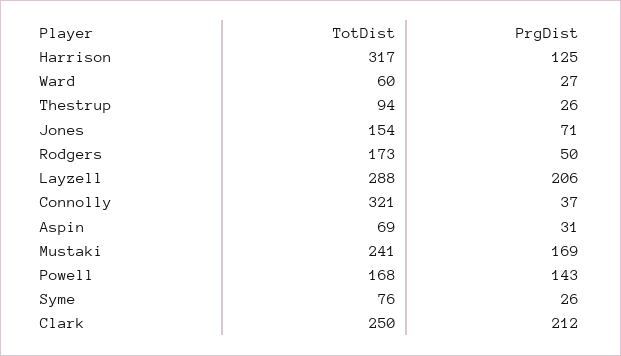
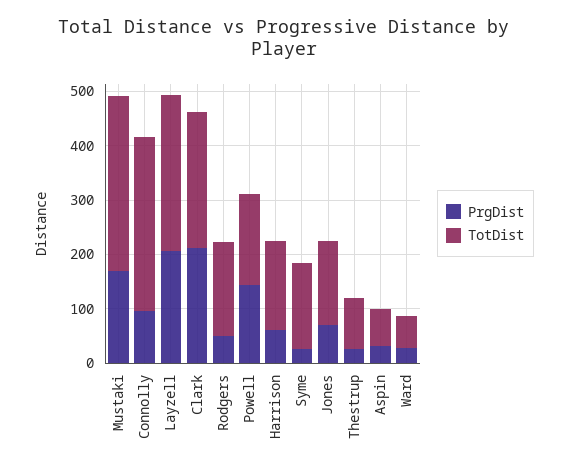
  {
    "TotDist": {
-     "Harrison": 317,
+     "Harrison": 160,
      "Ward": 60,
      "Thestrup": 94,
      "Jones": 154,
      "Rodgers": 173,
      "Layzell": 288,
      "Connolly": 321,
      "Aspin": 69,
-     "Mustaki": 241,
+     "Mustaki": 320,
      "Powell": 168,
-     "Syme": 76,
+     "Syme": 160,
      "Clark": 250
    },
    "PrgDist": {
-     "Harrison": 125,
+     "Harrison": 60,
      "Ward": 27,
      "Thestrup": 26,
      "Jones": 71,
      "Rodgers": 50,
      "Layzell": 206,
-     "Connolly": 37,
+     "Connolly": 100,
      "Aspin": 31,
      "Mustaki": 169,
      "Powell": 143,
      "Syme": 26,
      "Clark": 212
    }
  }

